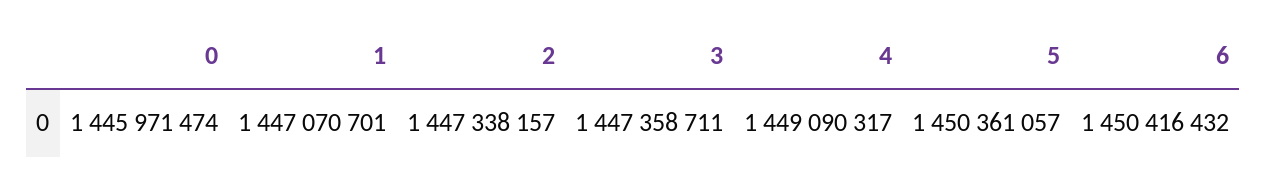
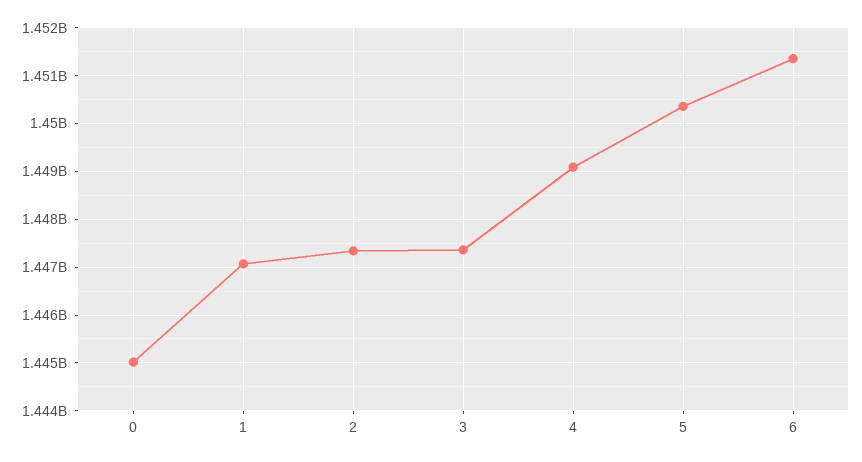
  {
-   "0": 1445971474,
+   "0": 1445000000,
    "1": 1447070701,
    "2": 1447338157,
    "3": 1447358711,
    "4": 1449090317,
    "5": 1450361057,
-   "6": 1450416432
+   "6": 1451400000
  }

